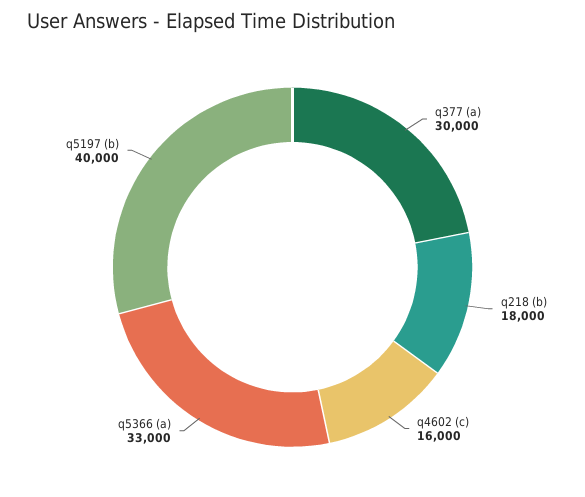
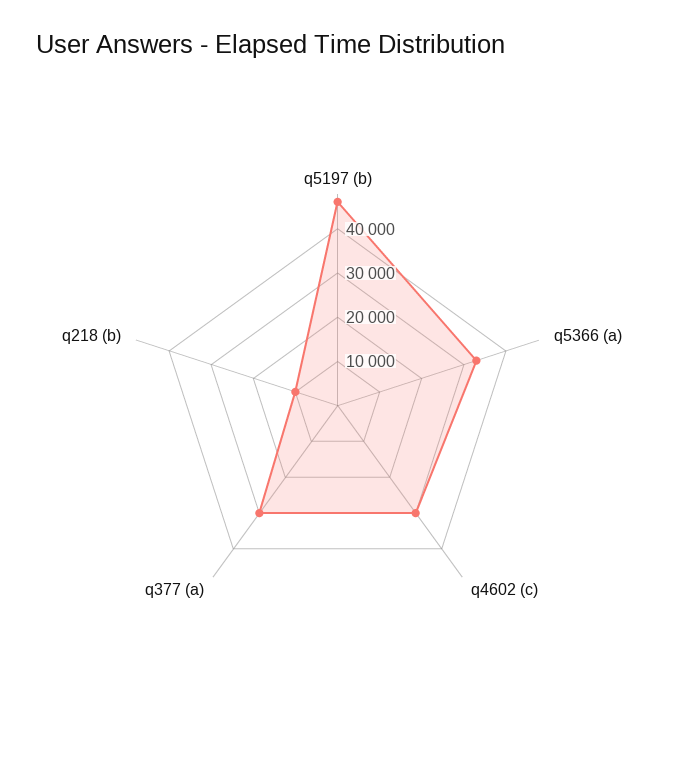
  {
    "q377 (a)": 30000,
-   "q218 (b)": 18000,
+   "q218 (b)": 10000,
-   "q4602 (c)": 16000,
+   "q4602 (c)": 30000,
    "q5366 (a)": 33000,
-   "q5197 (b)": 40000
+   "q5197 (b)": 46000
  }

